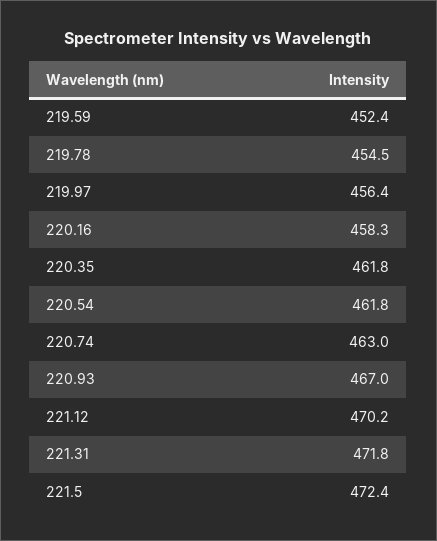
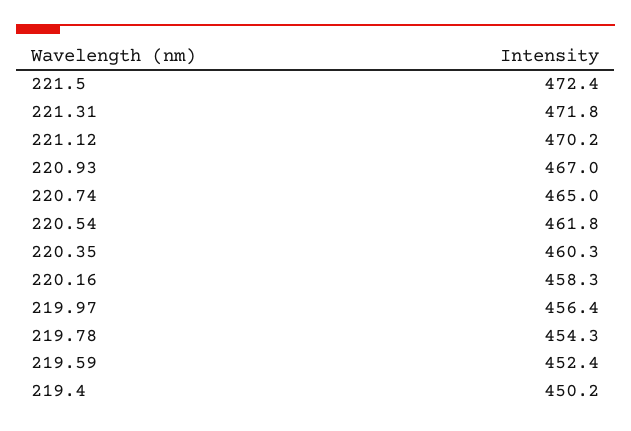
  {
    "219.59": 452.4,
-   "219.78": 454.5,
+   "219.78": 454.3,
    "219.97": 456.4,
    "220.16": 458.3,
-   "220.35": 461.8,
+   "220.35": 460.3,
    "220.54": 461.8,
-   "220.74": 463,
+   "220.74": 465,
    "220.93": 467,
    "221.12": 470.2,
    "221.31": 471.8,
-   "221.5": 472.4
+   "221.5": 472.4,
+   "219.4": 450.2
  }

